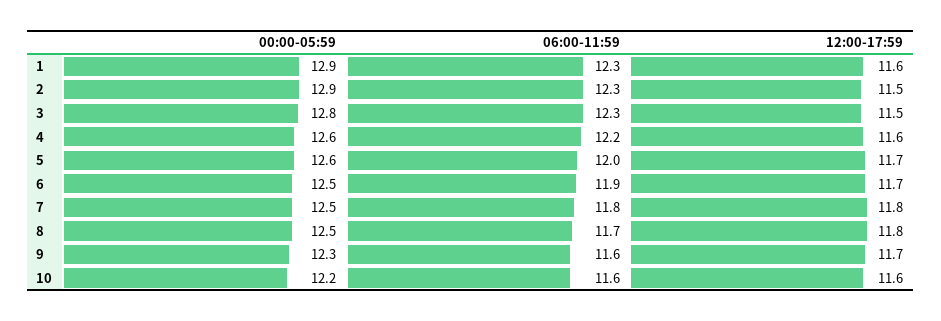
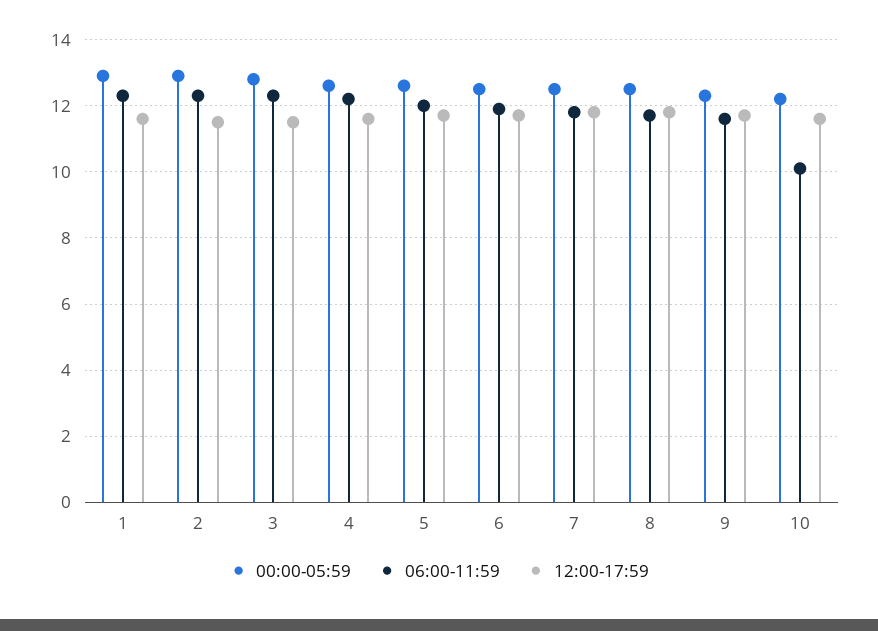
  {
    "00:00-05:59": {
      "1": 12.9,
      "2": 12.9,
      "3": 12.8,
      "4": 12.6,
      "5": 12.6,
      "6": 12.5,
      "7": 12.5,
      "8": 12.5,
      "9": 12.3,
      "10": 12.2
    },
    "06:00-11:59": {
      "1": 12.3,
      "2": 12.3,
      "3": 12.3,
      "4": 12.2,
      "5": 12,
      "6": 11.9,
      "7": 11.8,
      "8": 11.7,
      "9": 11.6,
-     "10": 11.6
+     "10": 10
    },
    "12:00-17:59": {
      "1": 11.6,
      "2": 11.5,
      "3": 11.5,
      "4": 11.6,
      "5": 11.7,
      "6": 11.7,
      "7": 11.8,
      "8": 11.8,
      "9": 11.7,
      "10": 11.6
    }
  }

